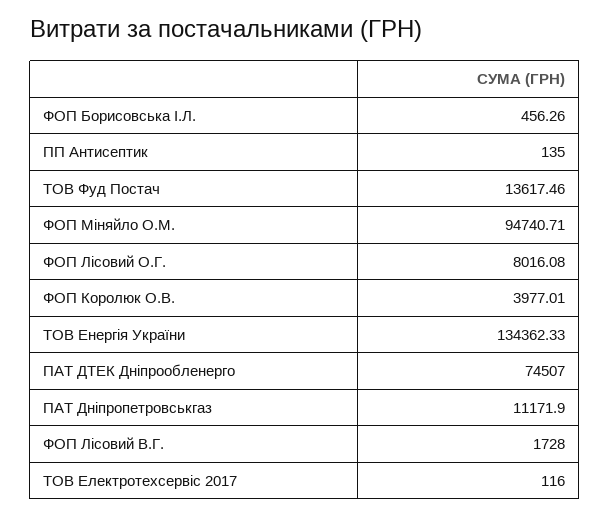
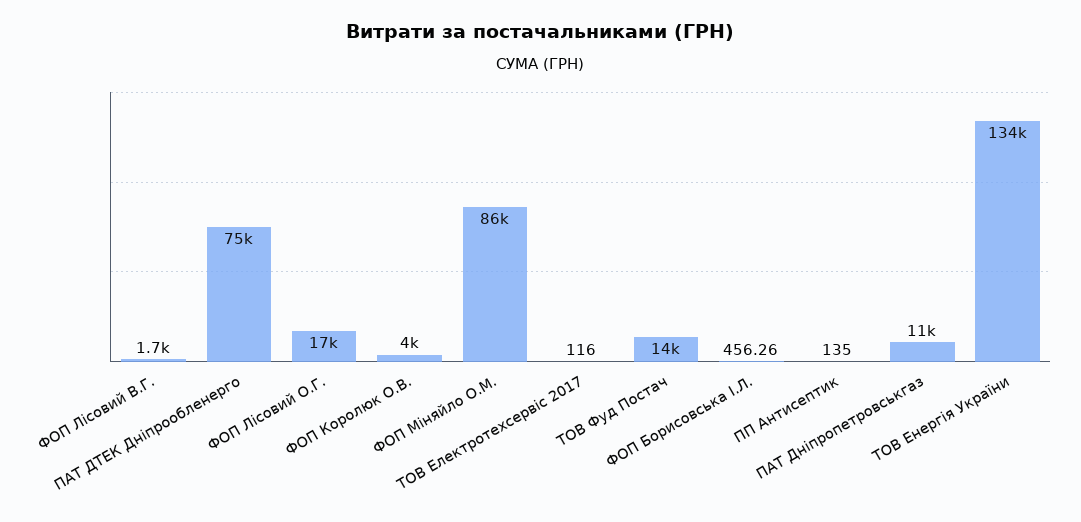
  {
    "ФОП Борисовська І.Л.": 456.26,
    "ПП Антисептик": 135,
    "ТОВ Фуд Постач": 13617.46,
-   "ФОП Міняйло О.М.": 94740.71,
+   "ФОП Міняйло О.М.": 86000,
-   "ФОП Лісовий О.Г.": 8016.08,
+   "ФОП Лісовий О.Г.": 17000,
    "ФОП Королюк О.В.": 3977.01,
    "ТОВ Енергія України": 134362.33,
    "ПАТ ДТЕК Дніпрообленерго": 74507,
    "ПАТ Дніпропетровськгаз": 11171.9,
    "ФОП Лісовий В.Г.": 1728,
    "ТОВ Електротехсервіс 2017": 116
  }

